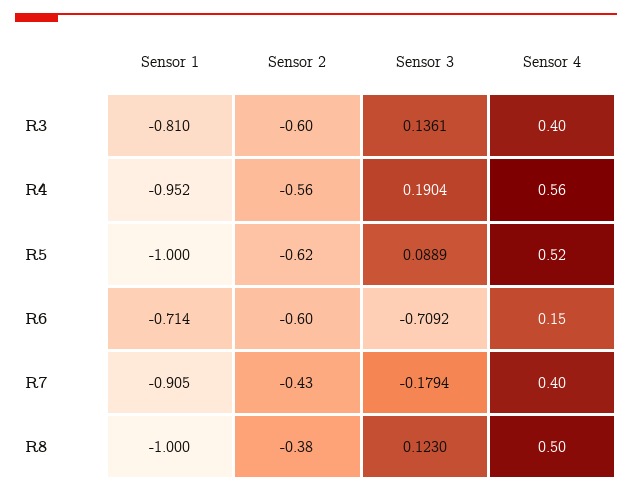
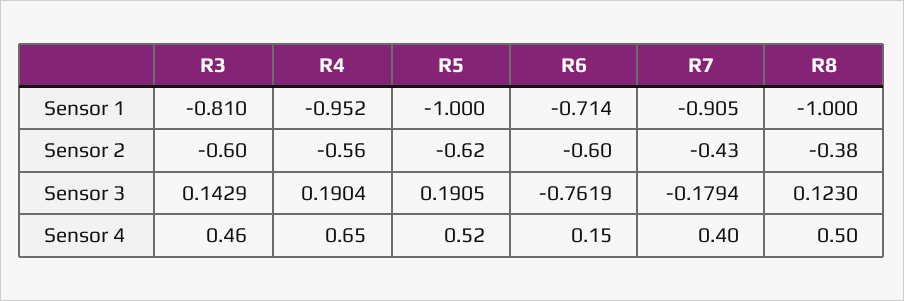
  {
    "Sensor 1": {
      "R3": -0.81,
      "R4": -0.952,
      "R5": -1,
      "R6": -0.714,
      "R7": -0.905,
      "R8": -1
    },
    "Sensor 2": {
      "R3": -0.6,
      "R4": -0.56,
      "R5": -0.62,
      "R6": -0.6,
      "R7": -0.43,
      "R8": -0.38
    },
    "Sensor 3": {
-     "R3": 0.1361,
+     "R3": 0.1429,
      "R4": 0.1904,
-     "R5": 0.0889,
+     "R5": 0.1905,
-     "R6": -0.7092,
+     "R6": -0.7619,
      "R7": -0.1794,
      "R8": 0.123
    },
    "Sensor 4": {
-     "R3": 0.4,
+     "R3": 0.46,
-     "R4": 0.56,
+     "R4": 0.65,
      "R5": 0.52,
      "R6": 0.15,
      "R7": 0.4,
      "R8": 0.5
    }
  }

